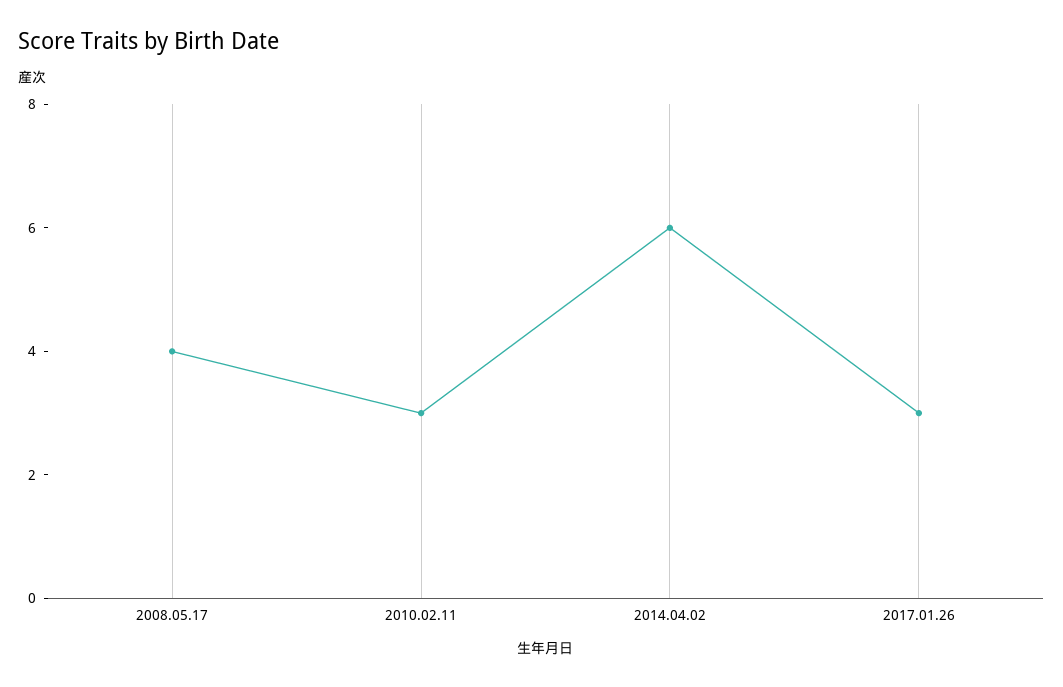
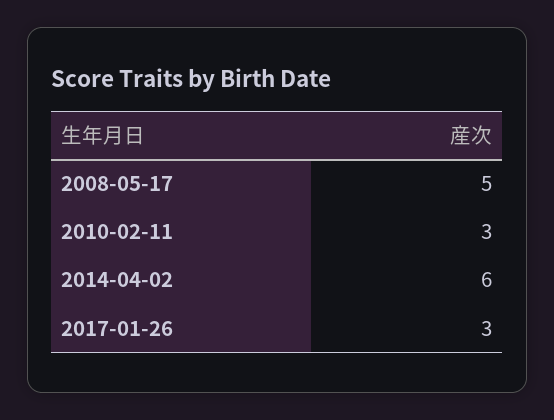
  {
-   "2008.05.17": 4,
+   "2008.05.17": 5,
    "2010.02.11": 3,
    "2014.04.02": 6,
    "2017.01.26": 3
  }

